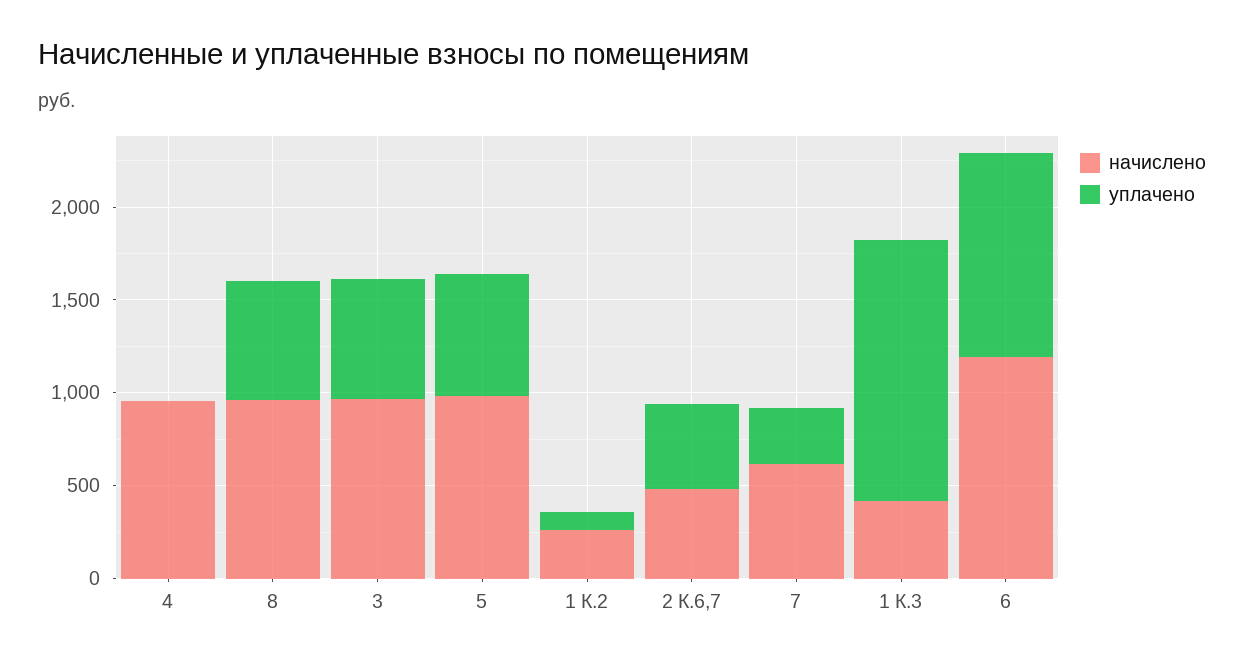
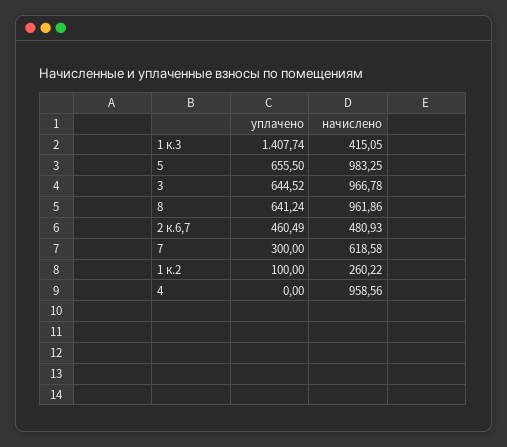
  {
    "начислено": {
      "4": 958.56,
      "8": 961.86,
      "3": 966.78,
      "5": 983.25,
      "1 К.2": 260.22,
      "2 К.6,7": 480.93,
      "7": 618.58,
-     "1 К.3": 415.05,
+     "1 К.3": 415.05
-     "6": 1200
    },
    "уплачено": {
      "4": 0,
      "8": 641.24,
      "3": 644.52,
      "5": 655.5,
      "1 К.2": 100,
      "2 К.6,7": 460.49,
      "7": 300,
-     "1 К.3": 1407.74,
+     "1 К.3": 1407.74
-     "6": 1100
    }
  }

